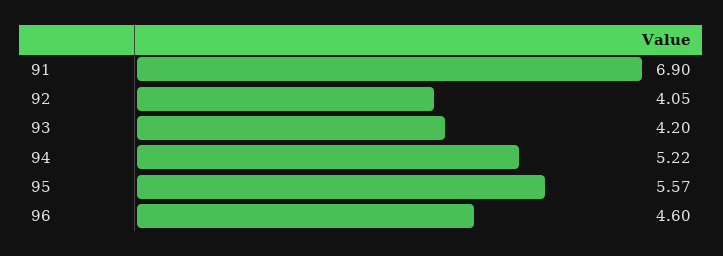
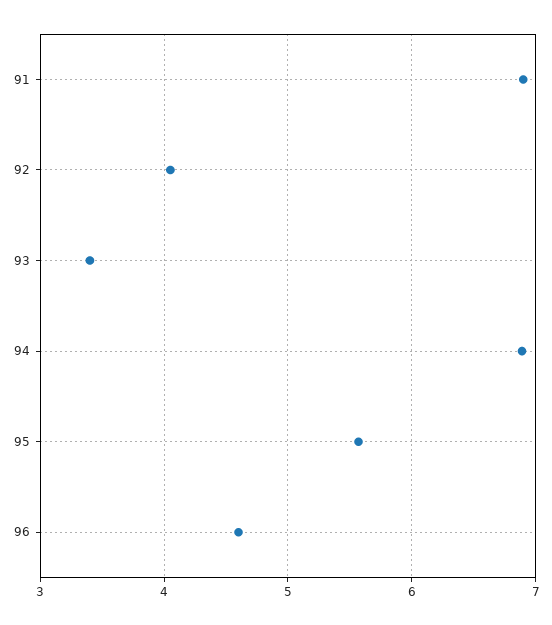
  {
    "91": 6.9,
    "92": 4.05,
-   "93": 4.2,
+   "93": 3.4,
-   "94": 5.22,
+   "94": 6.9,
    "95": 5.57,
    "96": 4.6
  }

